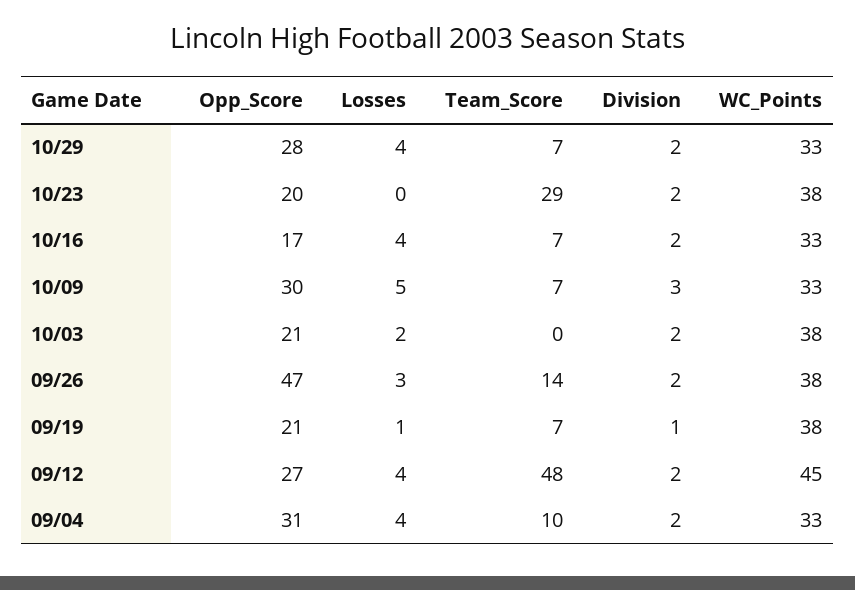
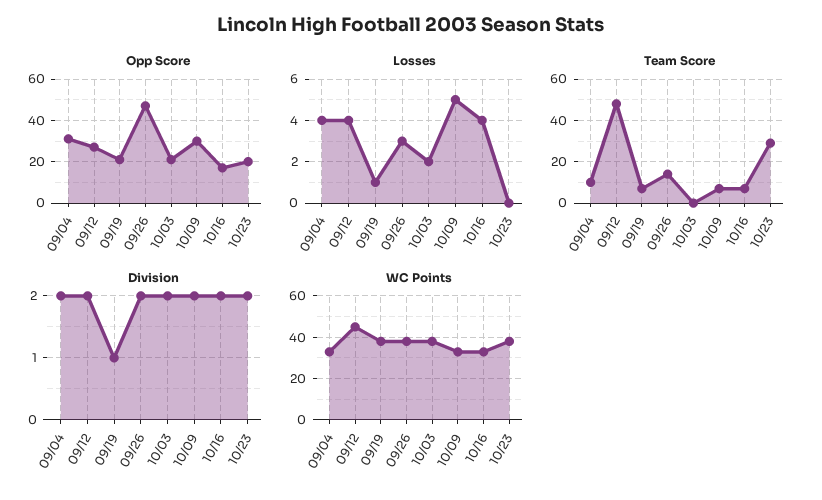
  {
    "Opp_Score": {
-     "10/29": 28,
      "10/23": 20,
      "10/16": 17,
      "10/09": 30,
      "10/03": 21,
      "09/26": 47,
      "09/19": 21,
      "09/12": 27,
      "09/04": 31
    },
    "Losses": {
-     "10/29": 4,
      "10/23": 0,
      "10/16": 4,
      "10/09": 5,
      "10/03": 2,
      "09/26": 3,
      "09/19": 1,
      "09/12": 4,
      "09/04": 4
    },
    "Team_Score": {
-     "10/29": 7,
      "10/23": 29,
      "10/16": 7,
      "10/09": 7,
      "10/03": 0,
      "09/26": 14,
      "09/19": 7,
      "09/12": 48,
      "09/04": 10
    },
    "Division": {
-     "10/29": 2,
      "10/23": 2,
      "10/16": 2,
-     "10/09": 3,
+     "10/09": 2,
      "10/03": 2,
      "09/26": 2,
      "09/19": 1,
      "09/12": 2,
      "09/04": 2
    },
    "WC_Points": {
-     "10/29": 33,
      "10/23": 38,
      "10/16": 33,
      "10/09": 33,
      "10/03": 38,
      "09/26": 38,
      "09/19": 38,
      "09/12": 45,
      "09/04": 33
    }
  }

